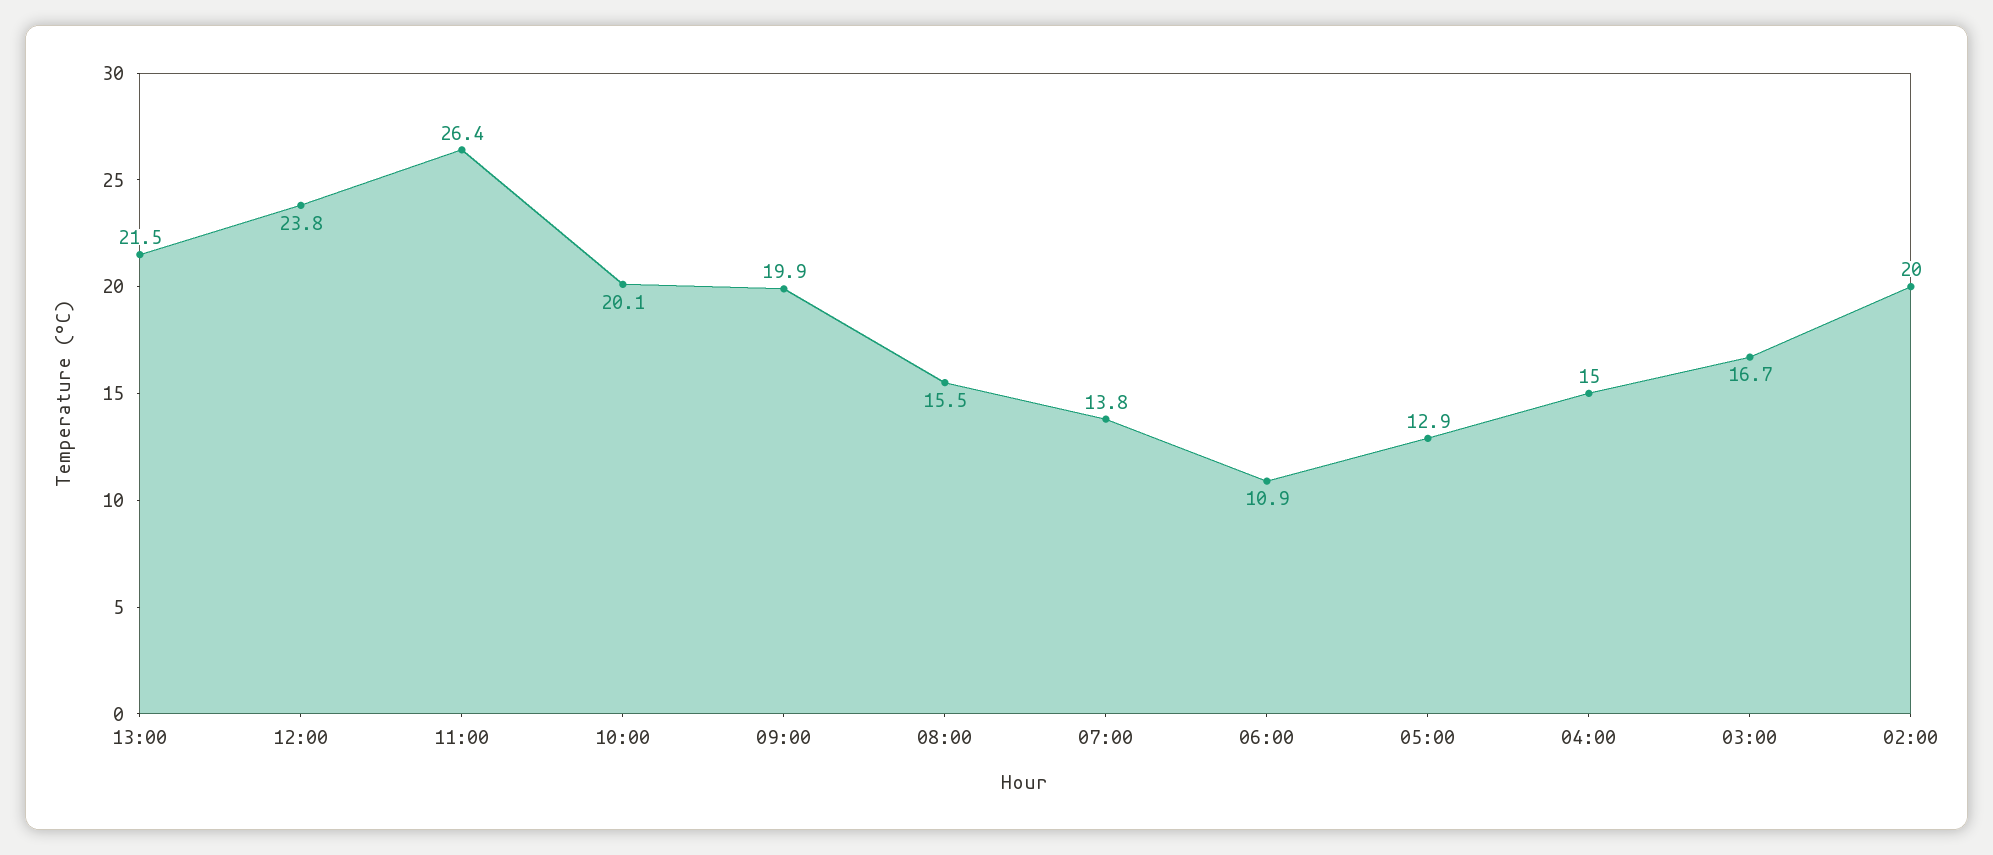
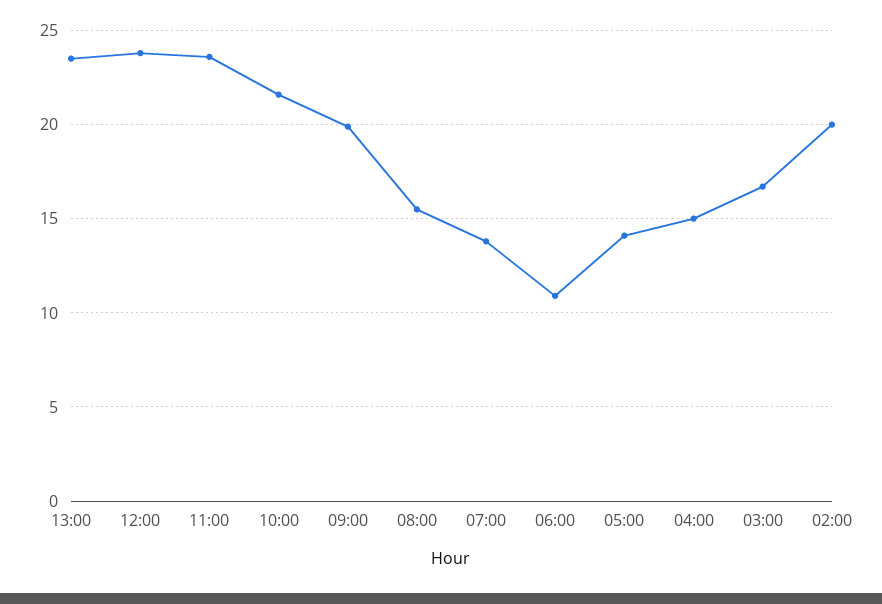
  {
-   "13:00": 21.5,
+   "13:00": 23.5,
    "12:00": 23.8,
-   "11:00": 26.4,
+   "11:00": 23.5,
-   "10:00": 20.1,
+   "10:00": 21.5,
    "09:00": 19.9,
    "08:00": 15.5,
    "07:00": 13.8,
    "06:00": 10.9,
-   "05:00": 12.9,
+   "05:00": 14,
    "04:00": 15,
    "03:00": 16.7,
    "02:00": 20
  }

